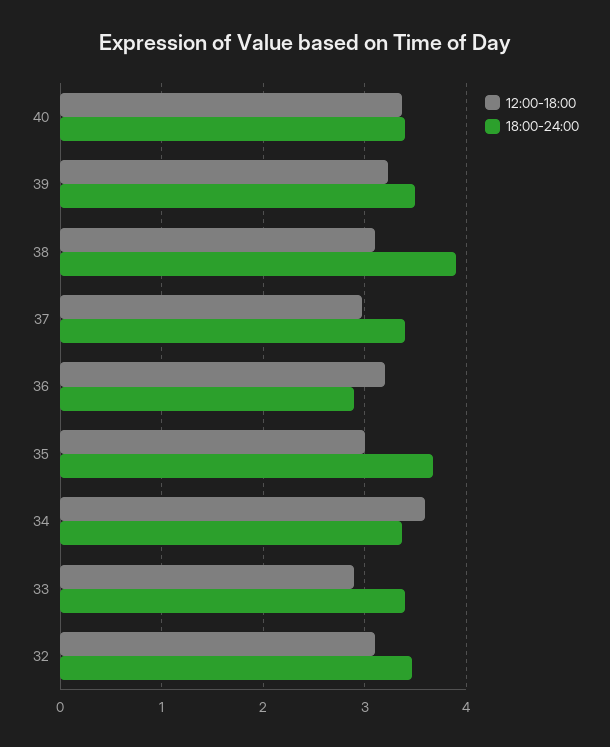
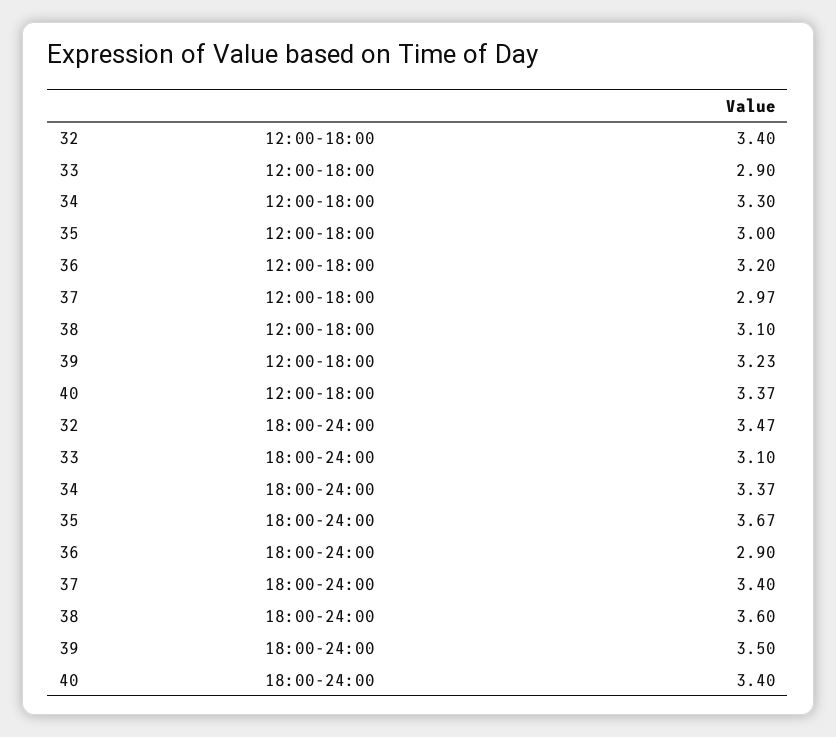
  {
    "12:00-18:00": {
      "40": 3.37,
      "39": 3.23,
      "38": 3.1,
      "37": 2.97,
      "36": 3.2,
      "35": 3,
-     "34": 3.6,
+     "34": 3.3,
      "33": 2.9,
-     "32": 3.1
+     "32": 3.4
    },
    "18:00-24:00": {
      "40": 3.4,
      "39": 3.5,
-     "38": 3.9,
+     "38": 3.6,
      "37": 3.4,
      "36": 2.9,
      "35": 3.67,
      "34": 3.37,
-     "33": 3.4,
+     "33": 3.1,
      "32": 3.47
    }
  }

